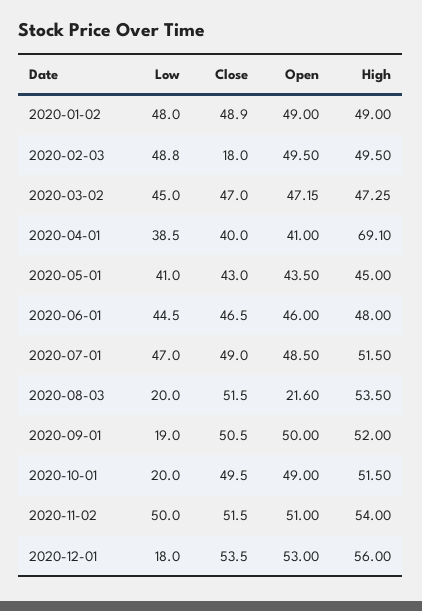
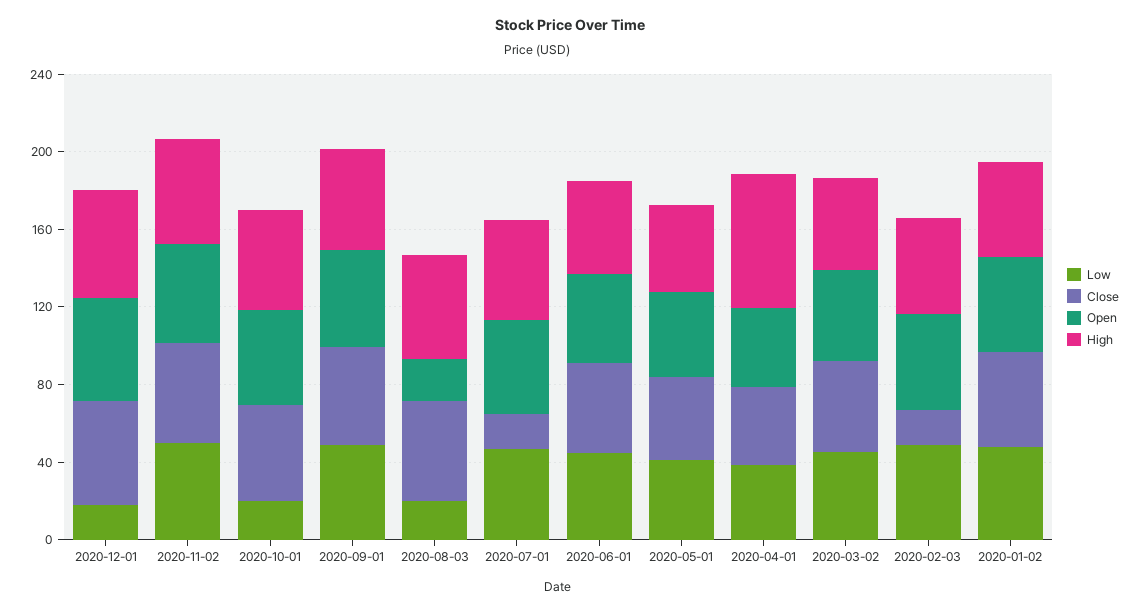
  {
    "Low": {
      "2020-01-02": 48,
      "2020-02-03": 48.8,
      "2020-03-02": 45,
      "2020-04-01": 38.5,
      "2020-05-01": 41,
      "2020-06-01": 44.5,
      "2020-07-01": 47,
      "2020-08-03": 20,
-     "2020-09-01": 19,
+     "2020-09-01": 50,
      "2020-10-01": 20,
      "2020-11-02": 50,
      "2020-12-01": 18
    },
    "Close": {
      "2020-01-02": 48.9,
      "2020-02-03": 18,
      "2020-03-02": 47,
      "2020-04-01": 40,
      "2020-05-01": 43,
      "2020-06-01": 46.5,
-     "2020-07-01": 49,
+     "2020-07-01": 20,
      "2020-08-03": 51.5,
      "2020-09-01": 50.5,
      "2020-10-01": 49.5,
      "2020-11-02": 51.5,
      "2020-12-01": 53.5
    },
    "Open": {
      "2020-01-02": 49,
      "2020-02-03": 49.5,
      "2020-03-02": 47.15,
      "2020-04-01": 41,
      "2020-05-01": 43.5,
      "2020-06-01": 46,
      "2020-07-01": 48.5,
      "2020-08-03": 21.6,
      "2020-09-01": 50,
      "2020-10-01": 49,
      "2020-11-02": 51,
      "2020-12-01": 53
    },
    "High": {
      "2020-01-02": 49,
      "2020-02-03": 49.5,
      "2020-03-02": 47.25,
      "2020-04-01": 69.1,
      "2020-05-01": 45,
      "2020-06-01": 48,
      "2020-07-01": 51.5,
      "2020-08-03": 53.5,
      "2020-09-01": 52,
      "2020-10-01": 51.5,
      "2020-11-02": 54,
      "2020-12-01": 56
    }
  }

